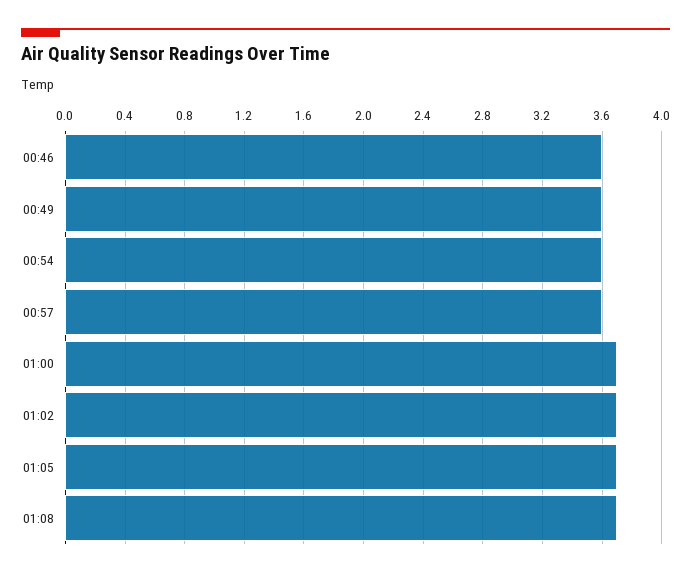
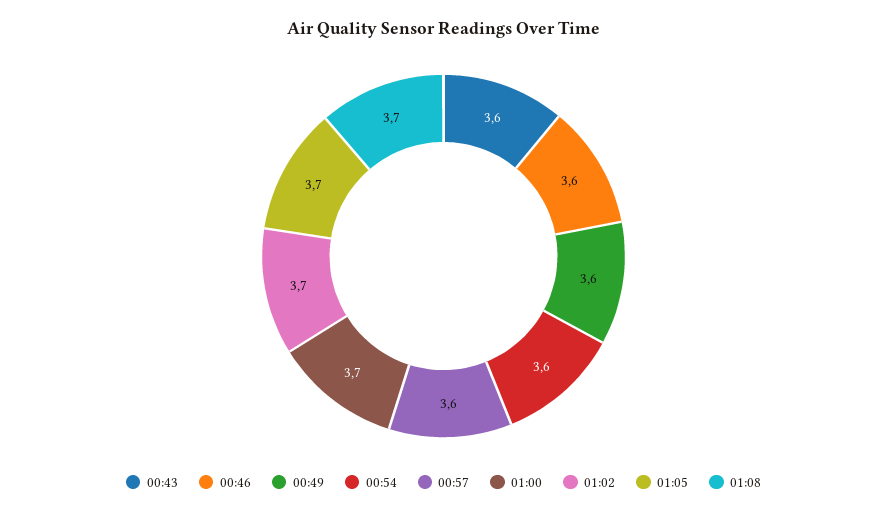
  {
    "00:46": 3.6,
    "00:49": 3.6,
    "00:54": 3.6,
    "00:57": 3.6,
    "01:00": 3.7,
    "01:02": 3.7,
    "01:05": 3.7,
-   "01:08": 3.7
+   "01:08": 3.7,
+   "00:43": 3.6
  }

